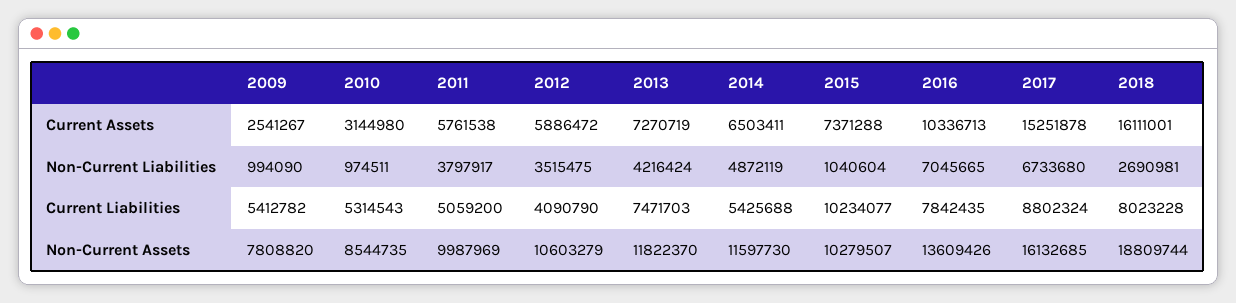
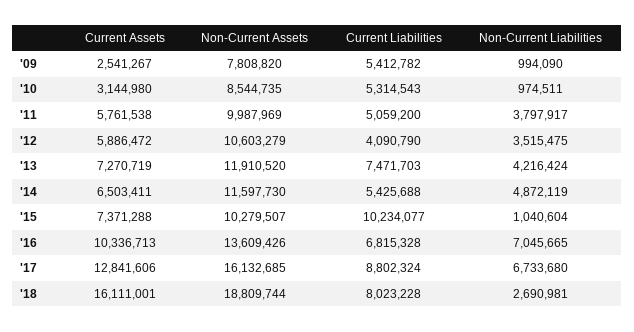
  {
    "2009": {
      "Current Assets": 2541267,
      "Non-Current Liabilities": 994090,
      "Current Liabilities": 5412782,
      "Non-Current Assets": 7808820
    },
    "2010": {
      "Current Assets": 3144980,
      "Non-Current Liabilities": 974511,
      "Current Liabilities": 5314543,
      "Non-Current Assets": 8544735
    },
    "2011": {
      "Current Assets": 5761538,
      "Non-Current Liabilities": 3797917,
      "Current Liabilities": 5059200,
      "Non-Current Assets": 9987969
    },
    "2012": {
      "Current Assets": 5886472,
      "Non-Current Liabilities": 3515475,
      "Current Liabilities": 4090790,
      "Non-Current Assets": 10603279
    },
    "2013": {
      "Current Assets": 7270719,
      "Non-Current Liabilities": 4216424,
      "Current Liabilities": 7471703,
-     "Non-Current Assets": 11822370
+     "Non-Current Assets": 11910520
    },
    "2014": {
      "Current Assets": 6503411,
      "Non-Current Liabilities": 4872119,
      "Current Liabilities": 5425688,
      "Non-Current Assets": 11597730
    },
    "2015": {
      "Current Assets": 7371288,
      "Non-Current Liabilities": 1040604,
      "Current Liabilities": 10234077,
      "Non-Current Assets": 10279507
    },
    "2016": {
      "Current Assets": 10336713,
      "Non-Current Liabilities": 7045665,
-     "Current Liabilities": 7842435,
+     "Current Liabilities": 6815328,
      "Non-Current Assets": 13609426
    },
    "2017": {
-     "Current Assets": 15251878,
+     "Current Assets": 12841606,
      "Non-Current Liabilities": 6733680,
      "Current Liabilities": 8802324,
      "Non-Current Assets": 16132685
    },
    "2018": {
      "Current Assets": 16111001,
      "Non-Current Liabilities": 2690981,
      "Current Liabilities": 8023228,
      "Non-Current Assets": 18809744
    }
  }

